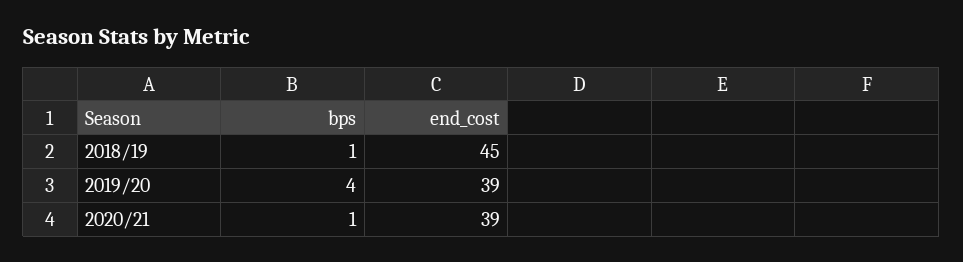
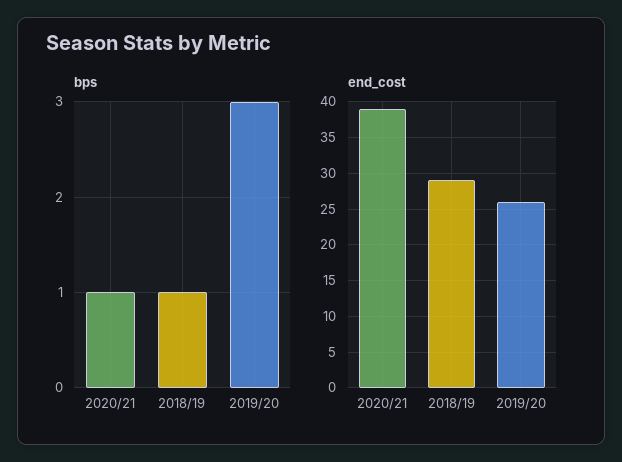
  {
    "bps": {
      "2018/19": 1,
-     "2019/20": 4,
+     "2019/20": 3,
      "2020/21": 1
    },
    "end_cost": {
-     "2018/19": 45,
+     "2018/19": 29,
-     "2019/20": 39,
+     "2019/20": 26,
      "2020/21": 39
    }
  }

